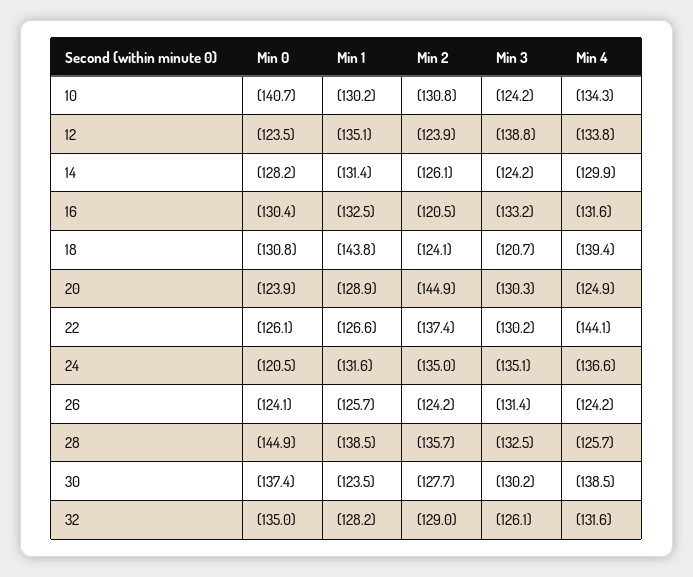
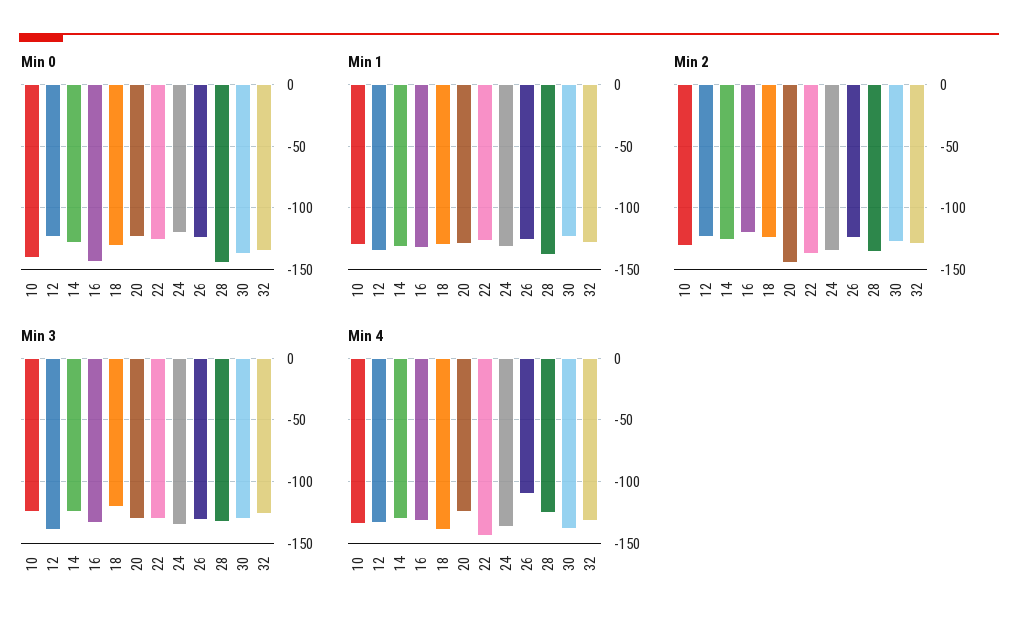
  {
    "Min 0": {
      "10": -140.7,
      "12": -123.5,
      "14": -128.2,
-     "16": -130.4,
+     "16": -145,
      "18": -130.8,
      "20": -123.9,
      "22": -126.1,
      "24": -120.5,
      "26": -124.1,
      "28": -144.9,
      "30": -137.4,
      "32": -135
    },
    "Min 1": {
      "10": -130.2,
      "12": -135.1,
      "14": -131.4,
      "16": -132.5,
-     "18": -143.8,
+     "18": -130,
      "20": -128.9,
      "22": -126.6,
      "24": -131.6,
      "26": -125.7,
      "28": -138.5,
      "30": -123.5,
      "32": -128.2
    },
    "Min 2": {
      "10": -130.8,
      "12": -123.9,
      "14": -126.1,
      "16": -120.5,
      "18": -124.1,
      "20": -144.9,
      "22": -137.4,
      "24": -135,
      "26": -124.2,
      "28": -135.7,
      "30": -127.7,
      "32": -129
    },
    "Min 3": {
      "10": -124.2,
      "12": -138.8,
      "14": -124.2,
      "16": -133.2,
      "18": -120.7,
      "20": -130.3,
      "22": -130.2,
      "24": -135.1,
      "26": -131.4,
      "28": -132.5,
      "30": -130.2,
      "32": -126.1
    },
    "Min 4": {
      "10": -134.3,
      "12": -133.8,
      "14": -129.9,
      "16": -131.6,
      "18": -139.4,
      "20": -124.9,
      "22": -144.1,
      "24": -136.6,
-     "26": -124.2,
+     "26": -110,
      "28": -125.7,
      "30": -138.5,
      "32": -131.6
    }
  }

